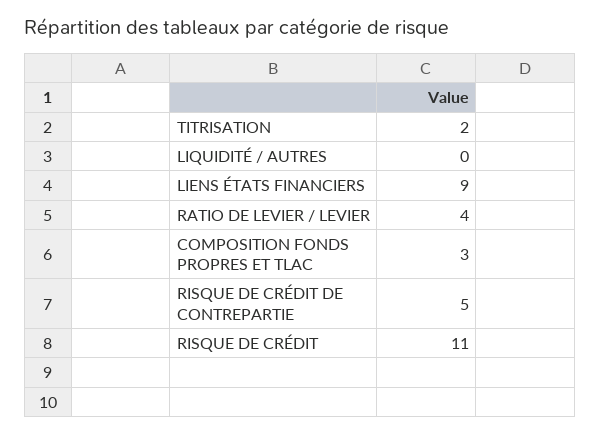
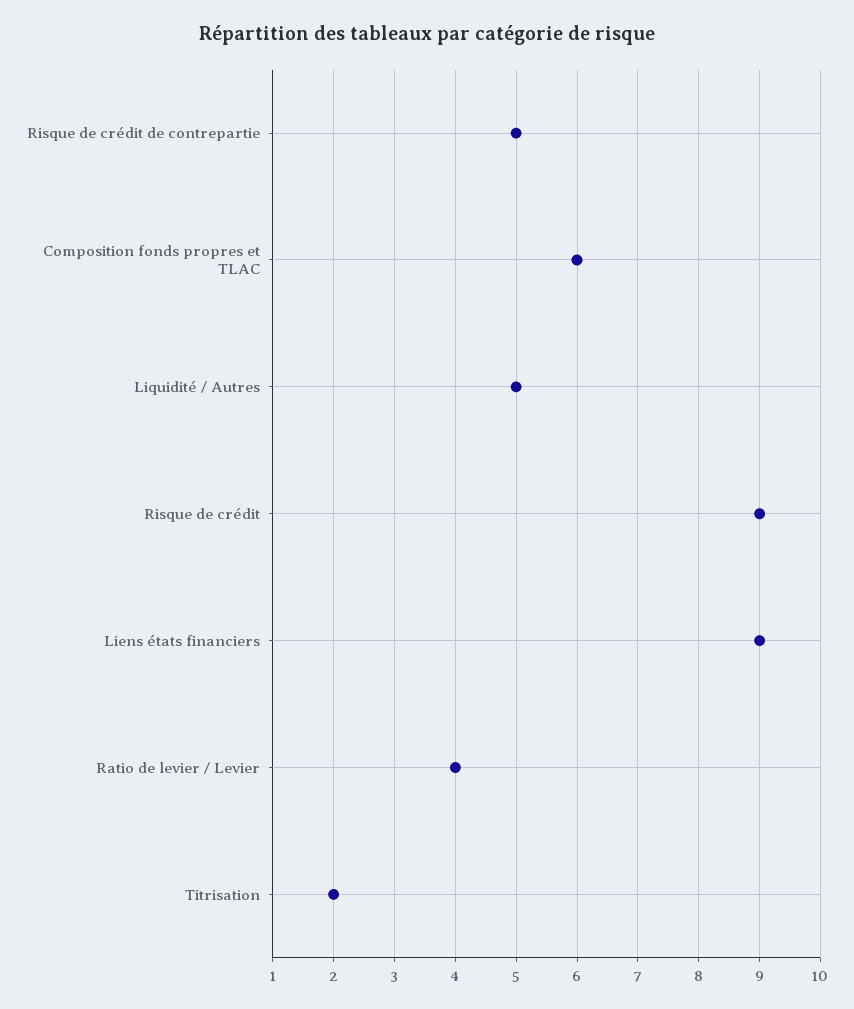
  {
    "TITRISATION": 2,
-   "LIQUIDITÉ / AUTRES": 0,
+   "LIQUIDITÉ / AUTRES": 5,
    "LIENS ÉTATS FINANCIERS": 9,
    "RATIO DE LEVIER / LEVIER": 4,
-   "COMPOSITION FONDS PROPRES ET TLAC": 3,
+   "COMPOSITION FONDS PROPRES ET TLAC": 6,
    "RISQUE DE CRÉDIT DE CONTREPARTIE": 5,
-   "RISQUE DE CRÉDIT": 11
+   "RISQUE DE CRÉDIT": 9
  }

